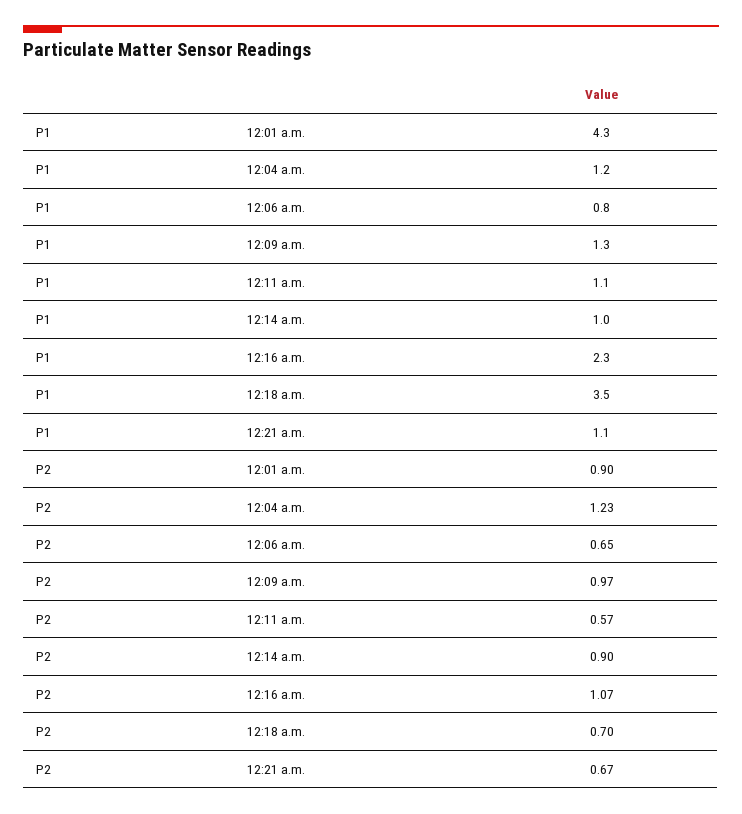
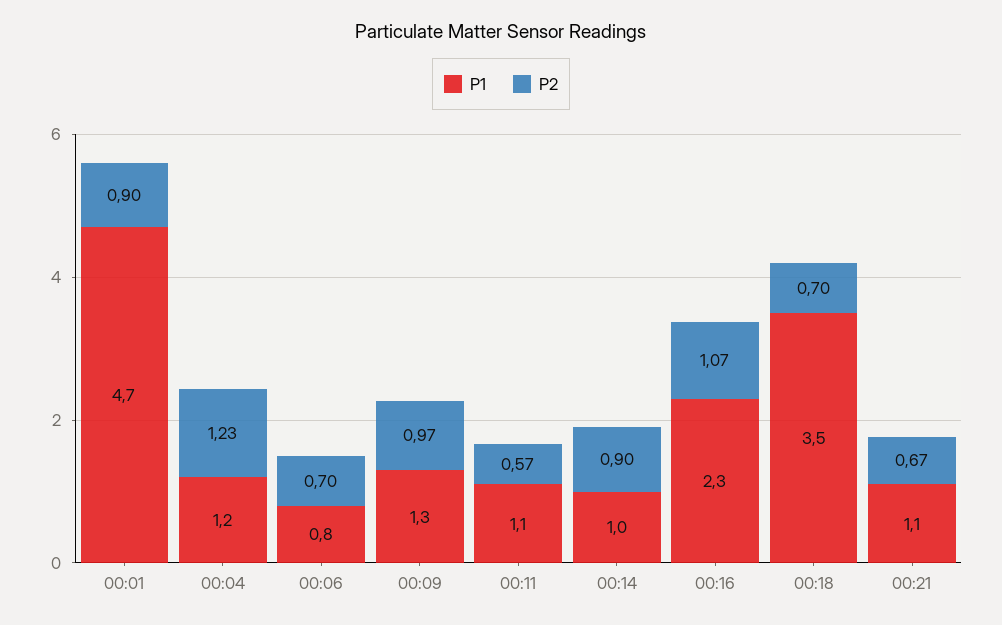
  {
    "P1": {
-     "12:01 a.m.": 4.3,
+     "12:01 a.m.": 4.7,
      "12:04 a.m.": 1.2,
      "12:06 a.m.": 0.8,
      "12:09 a.m.": 1.3,
      "12:11 a.m.": 1.1,
      "12:14 a.m.": 1,
      "12:16 a.m.": 2.3,
      "12:18 a.m.": 3.5,
      "12:21 a.m.": 1.1
    },
    "P2": {
      "12:01 a.m.": 0.9,
      "12:04 a.m.": 1.23,
-     "12:06 a.m.": 0.65,
+     "12:06 a.m.": 0.7,
      "12:09 a.m.": 0.97,
      "12:11 a.m.": 0.57,
      "12:14 a.m.": 0.9,
      "12:16 a.m.": 1.07,
      "12:18 a.m.": 0.7,
      "12:21 a.m.": 0.67
    }
  }

